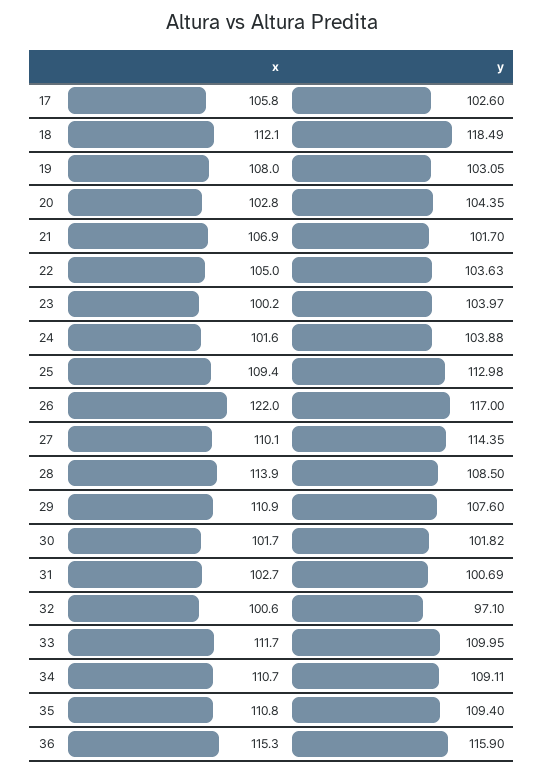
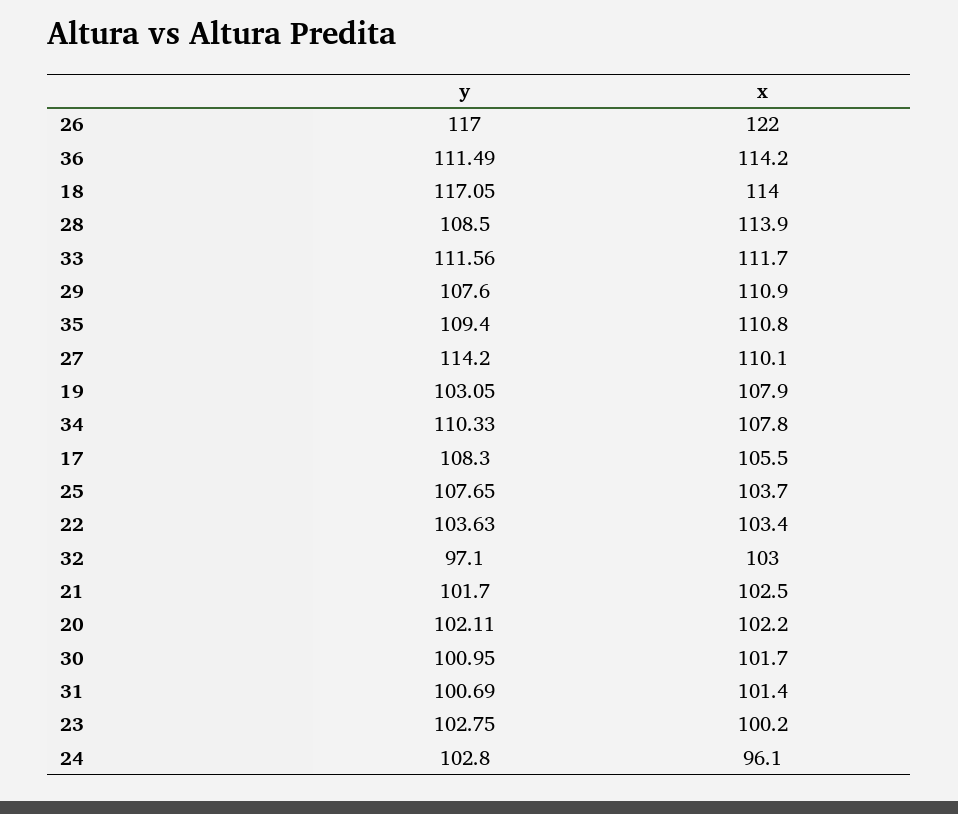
  {
    "x": {
-     "17": 105.8,
+     "17": 105.5,
-     "18": 112.1,
+     "18": 114,
-     "19": 108,
+     "19": 107.9,
-     "20": 102.8,
+     "20": 102.2,
-     "21": 106.9,
+     "21": 102.5,
-     "22": 105,
+     "22": 103.4,
      "23": 100.2,
-     "24": 101.6,
+     "24": 96.1,
-     "25": 109.4,
+     "25": 103.7,
      "26": 122,
      "27": 110.1,
      "28": 113.9,
      "29": 110.9,
      "30": 101.7,
-     "31": 102.7,
+     "31": 101.4,
-     "32": 100.6,
+     "32": 103,
      "33": 111.7,
-     "34": 110.7,
+     "34": 107.8,
      "35": 110.8,
-     "36": 115.3
+     "36": 114.2
    },
    "y": {
-     "17": 102.6,
+     "17": 108.3,
-     "18": 118.49,
+     "18": 117.05,
      "19": 103.05,
-     "20": 104.35,
+     "20": 102.11,
      "21": 101.7,
      "22": 103.63,
-     "23": 103.97,
+     "23": 102.75,
-     "24": 103.88,
+     "24": 102.8,
-     "25": 112.98,
+     "25": 107.65,
      "26": 117,
-     "27": 114.35,
+     "27": 114.2,
      "28": 108.5,
      "29": 107.6,
-     "30": 101.82,
+     "30": 100.95,
      "31": 100.69,
      "32": 97.1,
-     "33": 109.95,
+     "33": 111.56,
-     "34": 109.11,
+     "34": 110.33,
      "35": 109.4,
-     "36": 115.9
+     "36": 111.49
    }
  }

